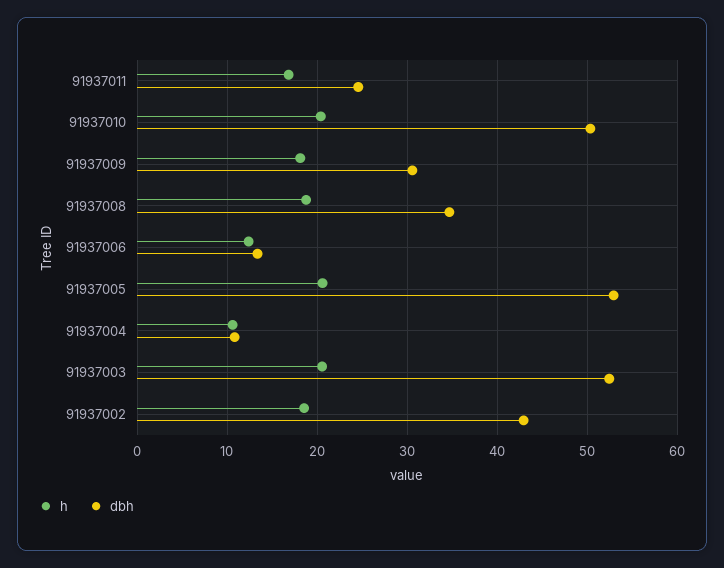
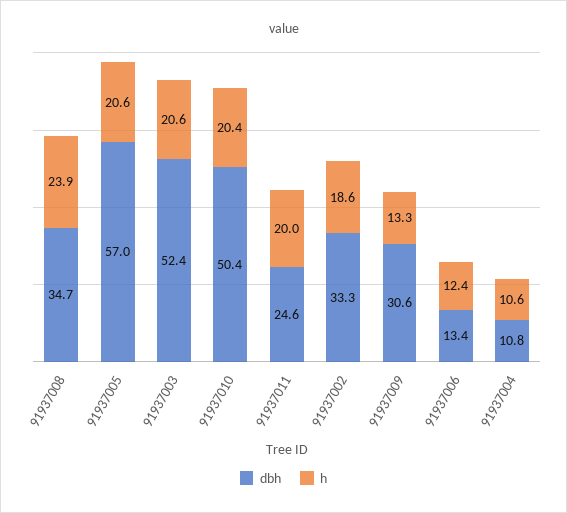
  {
    "h": {
-     "91937011": 17,
+     "91937011": 20,
      "91937010": 20.4,
-     "91937009": 18,
+     "91937009": 13.3,
-     "91937008": 19,
+     "91937008": 23.9,
      "91937006": 12.4,
      "91937005": 20.6,
      "91937004": 10.6,
      "91937003": 20.6,
      "91937002": 18.6
    },
    "dbh": {
      "91937011": 24.6,
      "91937010": 50.4,
      "91937009": 30.6,
      "91937008": 34.7,
      "91937006": 13.4,
-     "91937005": 53,
+     "91937005": 57,
      "91937004": 10.8,
      "91937003": 52.4,
-     "91937002": 43
+     "91937002": 33.3
    }
  }

